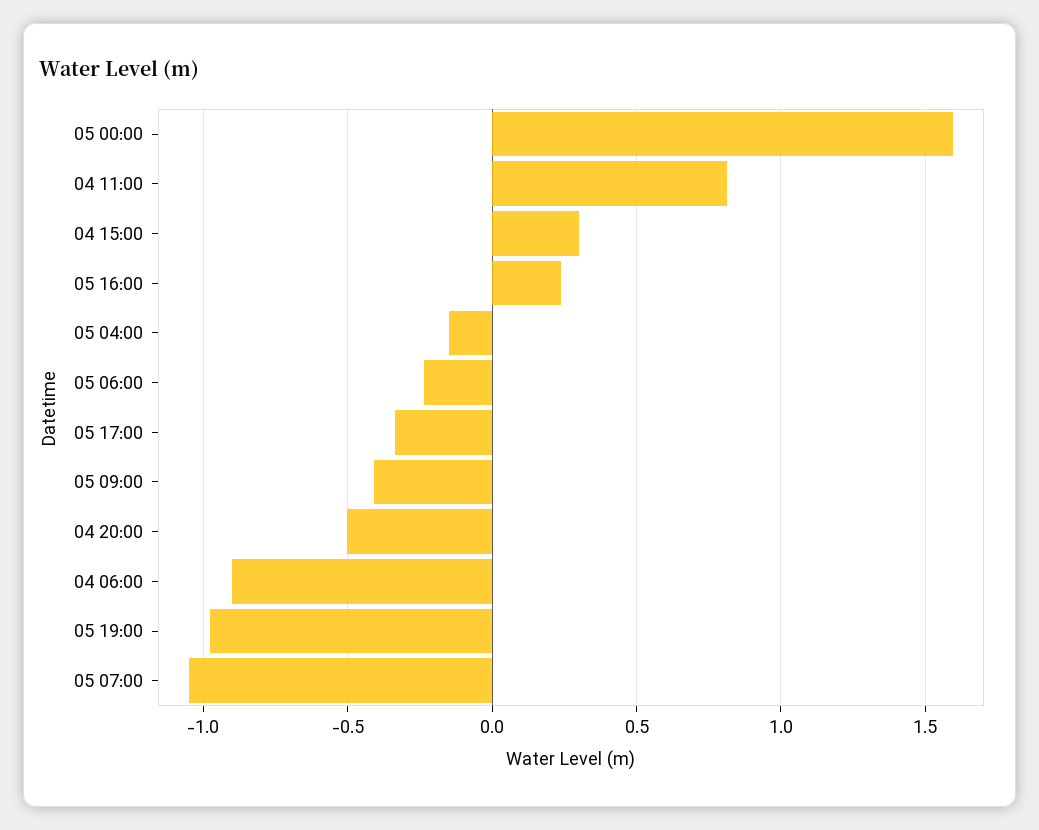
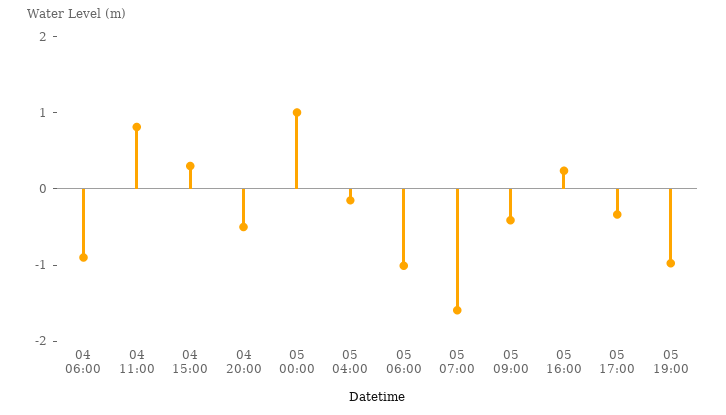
  {
-   "05 00:00": 1.6,
+   "05 00:00": 1,
    "04 11:00": 0.8,
    "04 15:00": 0.3,
    "05 16:00": 0.25,
    "05 04:00": -0.15,
-   "05 06:00": -0.25,
+   "05 06:00": -1,
    "05 17:00": -0.35,
    "05 09:00": -0.4,
    "04 20:00": -0.5,
    "04 06:00": -0.9,
    "05 19:00": -1,
-   "05 07:00": -1.05
+   "05 07:00": -1.6
  }

